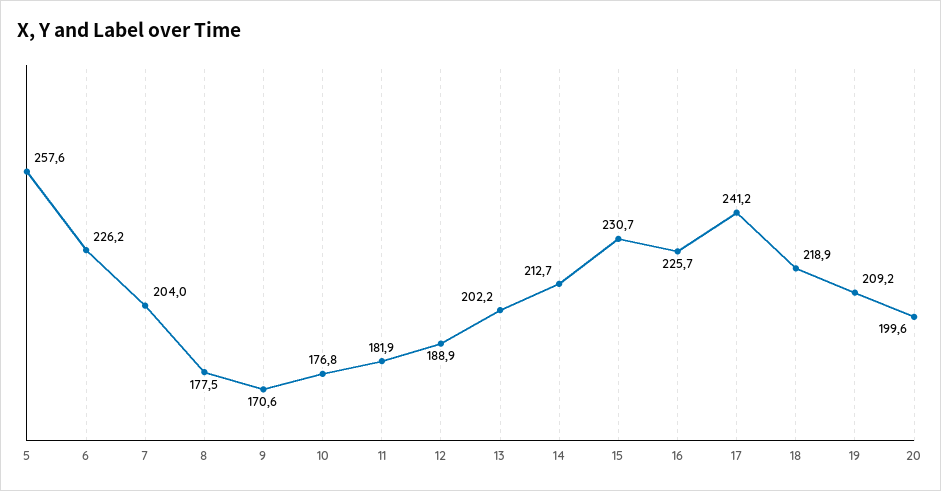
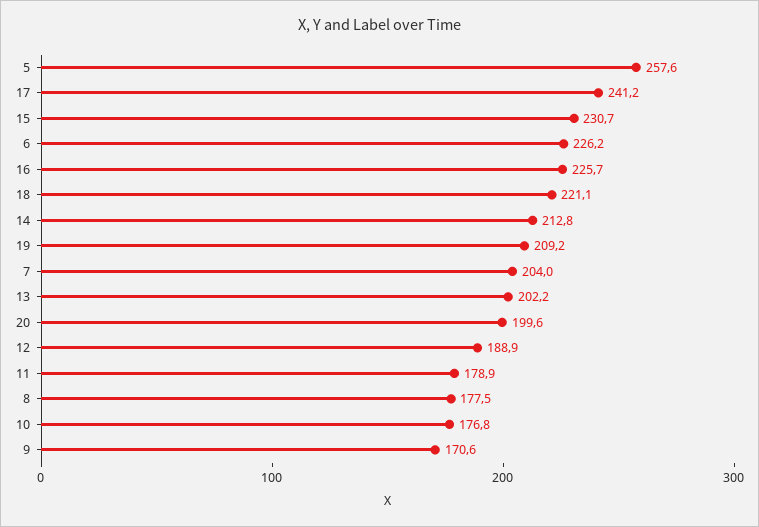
  {
    "5": 257.6,
    "6": 226.2,
    "7": 204,
    "8": 177.5,
    "9": 170.6,
    "10": 176.8,
-   "11": 181.9,
+   "11": 178.9,
    "12": 188.9,
    "13": 202.2,
-   "14": 212.7,
+   "14": 212.8,
    "15": 230.7,
    "16": 225.7,
    "17": 241.2,
-   "18": 218.9,
+   "18": 221.1,
    "19": 209.2,
    "20": 199.6
  }

